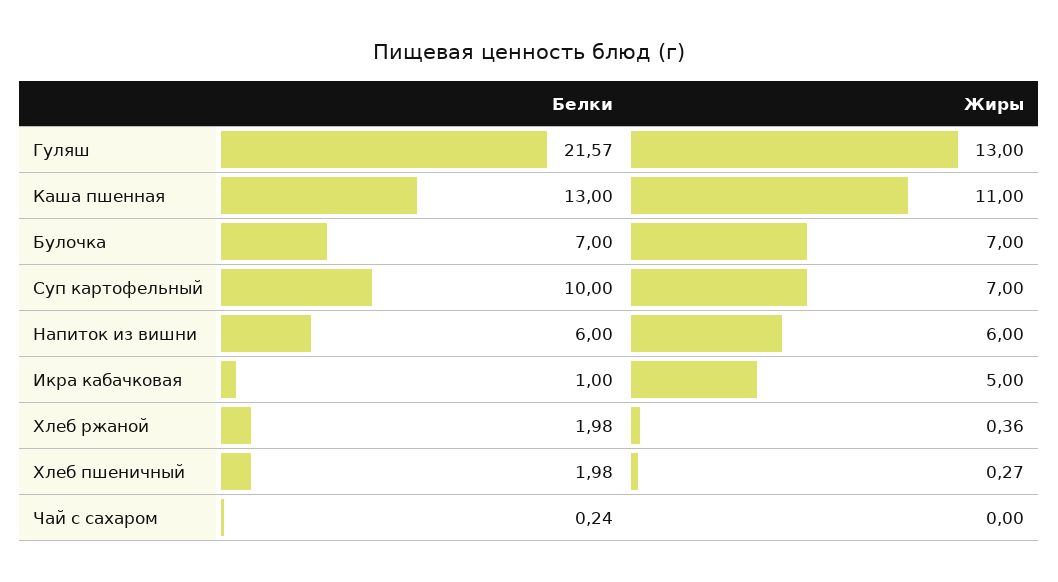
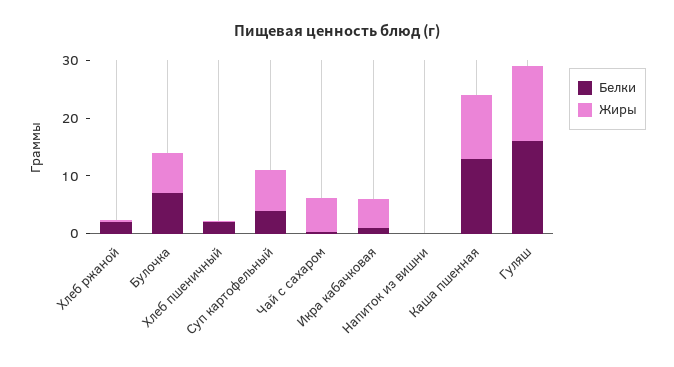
  {
    "Белки": {
-     "Гуляш": 21.57,
+     "Гуляш": 16,
      "Каша пшенная": 13,
      "Булочка": 7,
-     "Суп картофельный": 10,
+     "Суп картофельный": 4,
-     "Напиток из вишни": 6,
+     "Напиток из вишни": 0,
      "Икра кабачковая": 1,
      "Хлеб ржаной": 1.98,
      "Хлеб пшеничный": 1.98,
      "Чай с сахаром": 0.24
    },
    "Жиры": {
      "Гуляш": 13,
      "Каша пшенная": 11,
      "Булочка": 7,
      "Суп картофельный": 7,
-     "Напиток из вишни": 6,
+     "Напиток из вишни": 0,
      "Икра кабачковая": 5,
      "Хлеб ржаной": 0.36,
      "Хлеб пшеничный": 0.27,
-     "Чай с сахаром": 0
+     "Чай с сахаром": 6
    }
  }

